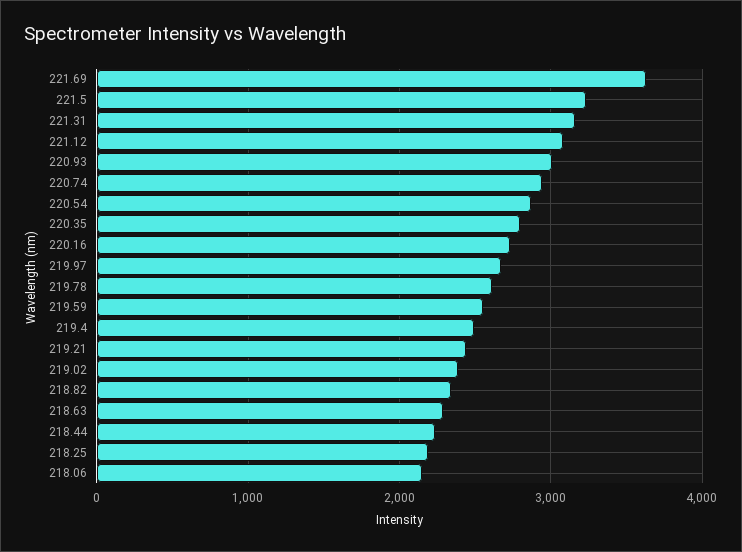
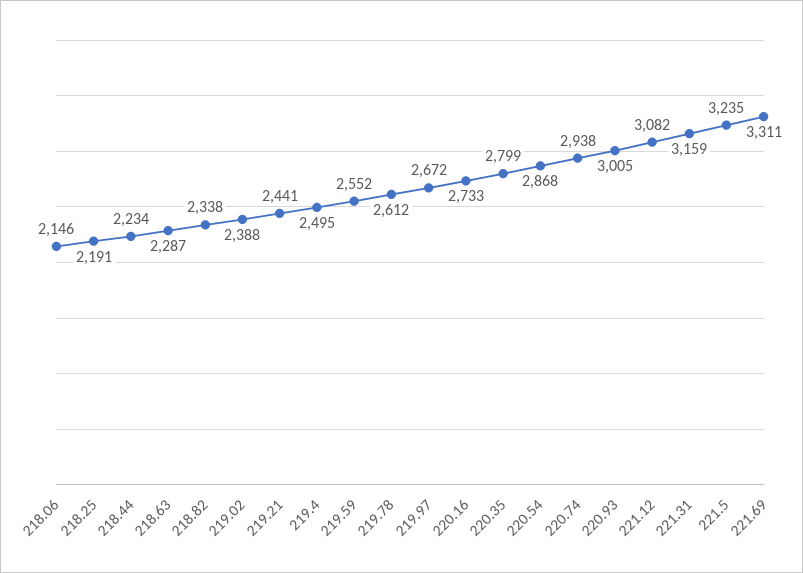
  {
-   "221.69": 3600,
+   "221.69": 3311,
    "221.5": 3235,
    "221.31": 3159,
    "221.12": 3082,
    "220.93": 3005,
    "220.74": 2938,
    "220.54": 2868,
    "220.35": 2799,
    "220.16": 2733,
    "219.97": 2672,
    "219.78": 2612,
    "219.59": 2552,
    "219.4": 2495,
    "219.21": 2441,
    "219.02": 2388,
    "218.82": 2338,
    "218.63": 2287,
    "218.44": 2234,
    "218.25": 2191,
    "218.06": 2146
  }

